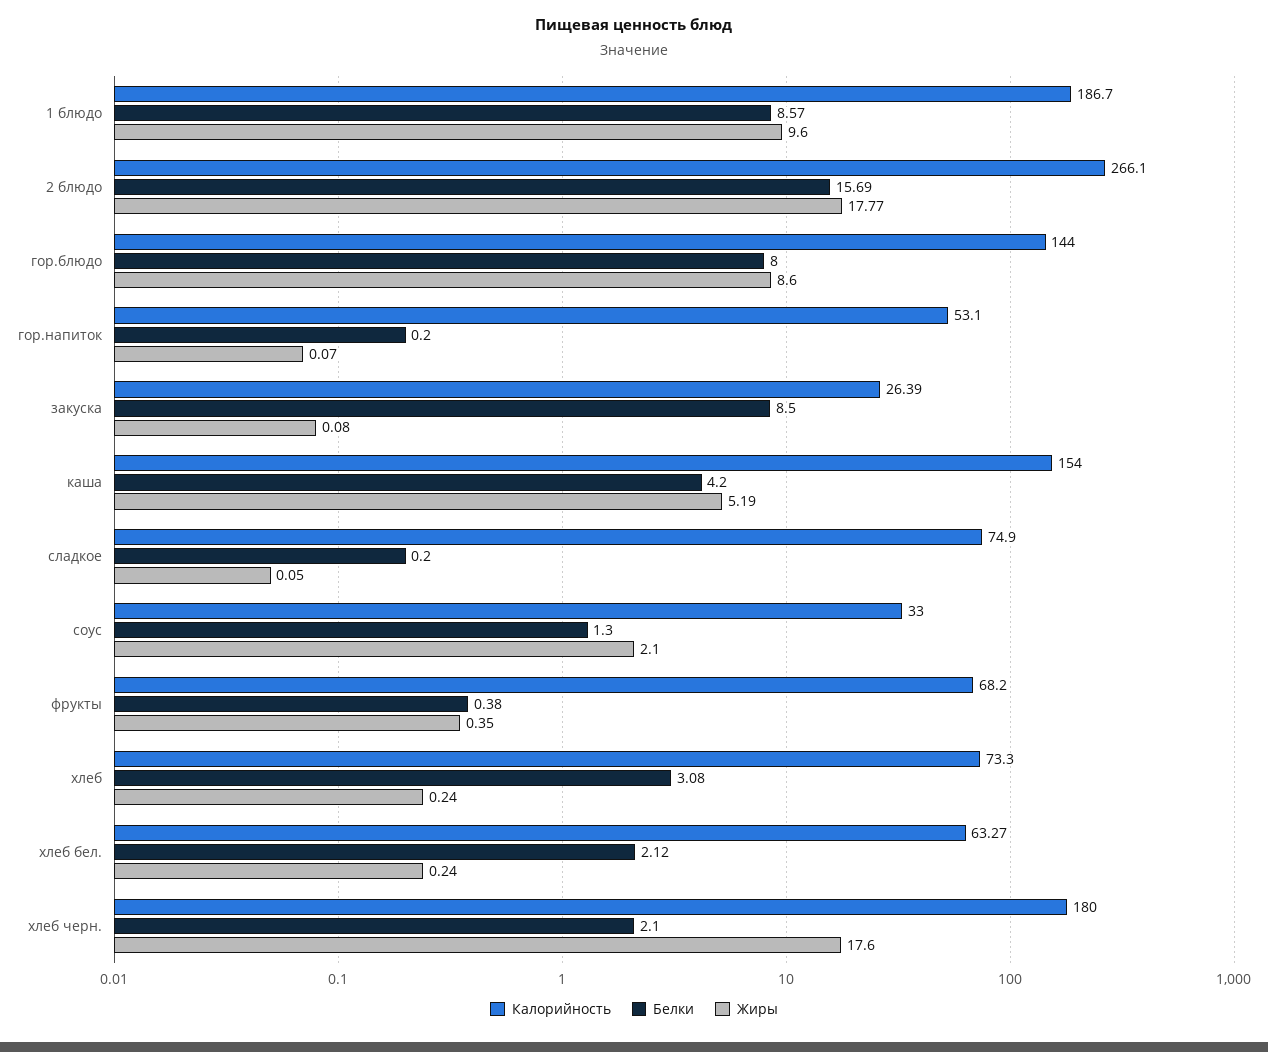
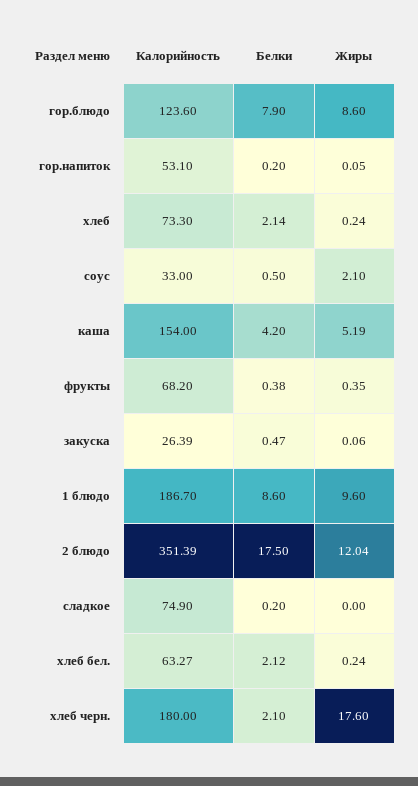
  {
    "Калорийность": {
      "1 блюдо": 186.7,
-     "2 блюдо": 266.1,
+     "2 блюдо": 351.39,
-     "гор.блюдо": 144,
+     "гор.блюдо": 123.6,
      "гор.напиток": 53.1,
      "закуска": 26.39,
      "каша": 154,
      "сладкое": 74.9,
      "соус": 33,
      "фрукты": 68.2,
      "хлеб": 73.3,
      "хлеб бел.": 63.27,
      "хлеб черн.": 180
    },
    "Белки": {
-     "1 блюдо": 8.57,
+     "1 блюдо": 8.6,
-     "2 блюдо": 15.69,
+     "2 блюдо": 17.5,
-     "гор.блюдо": 8,
+     "гор.блюдо": 7.9,
      "гор.напиток": 0.2,
-     "закуска": 8.5,
+     "закуска": 0.47,
      "каша": 4.2,
      "сладкое": 0.2,
-     "соус": 1.3,
+     "соус": 0.5,
      "фрукты": 0.38,
-     "хлеб": 3.08,
+     "хлеб": 2.14,
      "хлеб бел.": 2.12,
      "хлеб черн.": 2.1
    },
    "Жиры": {
      "1 блюдо": 9.6,
-     "2 блюдо": 17.77,
+     "2 блюдо": 12.04,
      "гор.блюдо": 8.6,
-     "гор.напиток": 0.07,
+     "гор.напиток": 0.05,
-     "закуска": 0.08,
+     "закуска": 0.06,
      "каша": 5.19,
-     "сладкое": 0.05,
+     "сладкое": 0,
      "соус": 2.1,
      "фрукты": 0.35,
      "хлеб": 0.24,
      "хлеб бел.": 0.24,
      "хлеб черн.": 17.6
    }
  }

